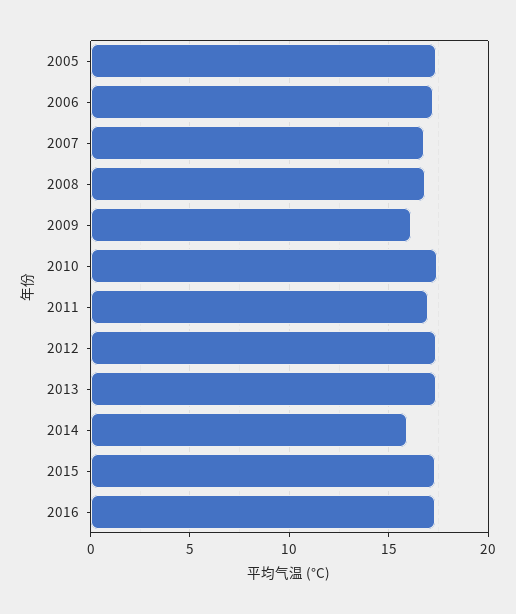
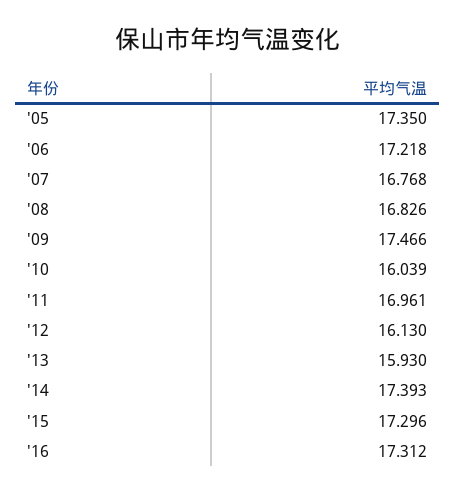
  {
    "2005": 17.35,
    "2006": 17.218,
    "2007": 16.768,
    "2008": 16.826,
-   "2009": 16,
+   "2009": 17.466,
-   "2010": 17.5,
+   "2010": 16.039,
    "2011": 16.961,
-   "2012": 17.5,
+   "2012": 16.13,
-   "2013": 17.5,
+   "2013": 15.93,
-   "2014": 16,
+   "2014": 17.393,
    "2015": 17.296,
    "2016": 17.312
  }

